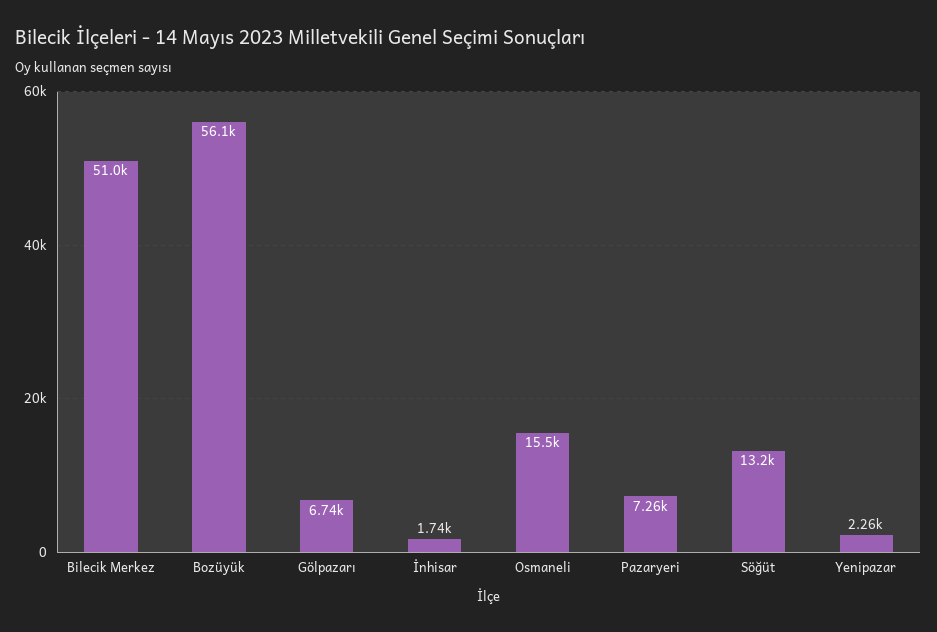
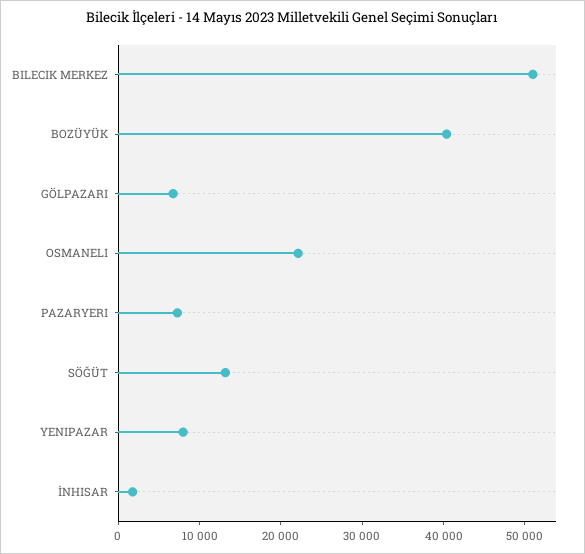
  {
    "Bilecik Merkez": 51000,
-   "Bozüyük": 56100,
+   "Bozüyük": 40000,
    "Gölpazarı": 6740,
    "İnhisar": 1740,
-   "Osmaneli": 15500,
+   "Osmaneli": 22000,
    "Pazaryeri": 7260,
    "Söğüt": 13200,
-   "Yenipazar": 2260
+   "Yenipazar": 8000
  }

